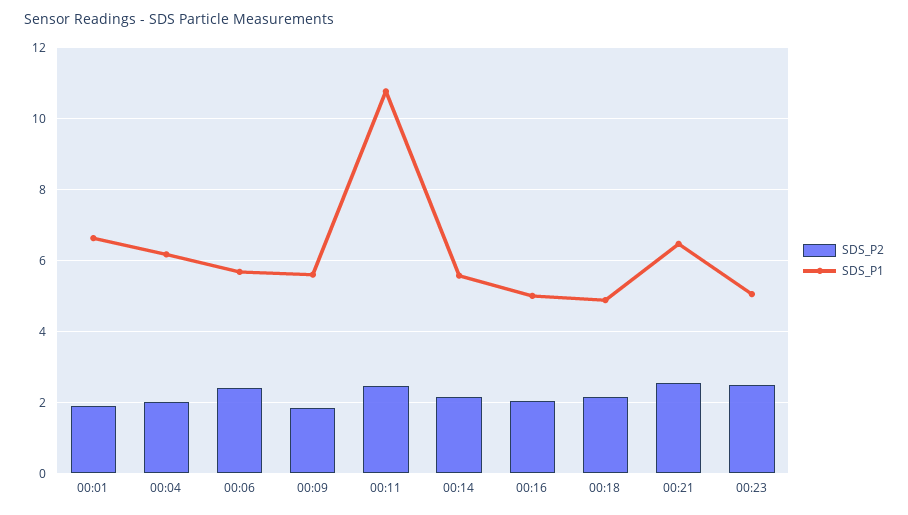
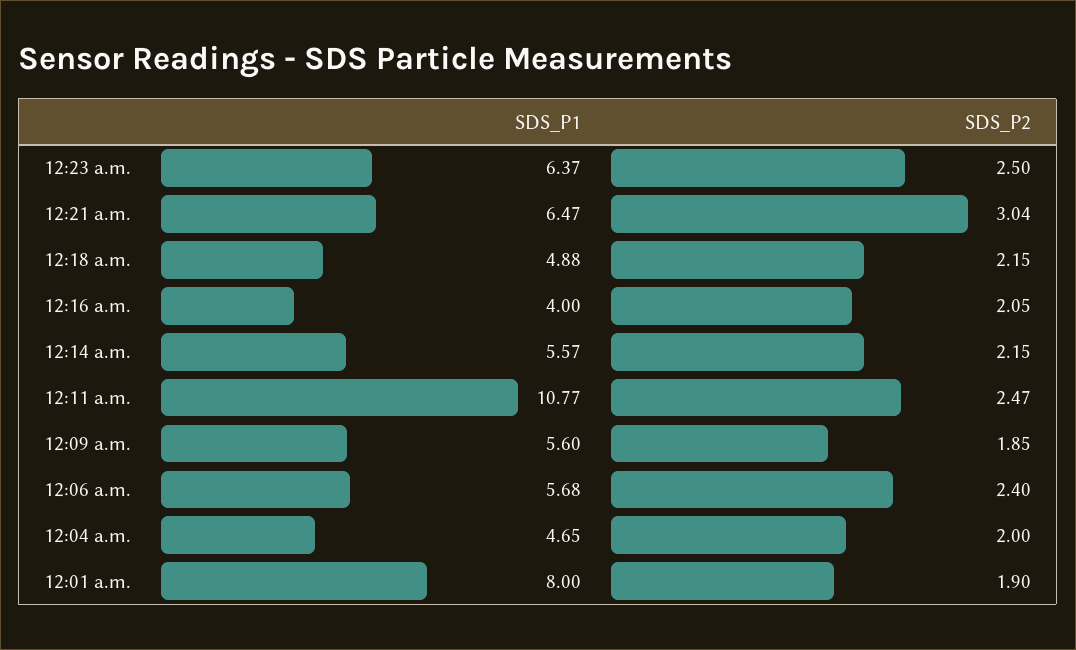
  {
    "SDS_P2": {
      "00:01": 1.9,
      "00:04": 2,
      "00:06": 2.4,
      "00:09": 1.85,
      "00:11": 2.47,
      "00:14": 2.15,
      "00:16": 2.05,
      "00:18": 2.15,
-     "00:21": 2.6,
+     "00:21": 3.04,
      "00:23": 2.5
    },
    "SDS_P1": {
-     "00:01": 6.6,
+     "00:01": 8,
-     "00:04": 6.2,
+     "00:04": 4.65,
      "00:06": 5.68,
      "00:09": 5.6,
      "00:11": 10.77,
      "00:14": 5.57,
-     "00:16": 5,
+     "00:16": 4,
      "00:18": 4.88,
      "00:21": 6.47,
-     "00:23": 5
+     "00:23": 6.37
    }
  }

